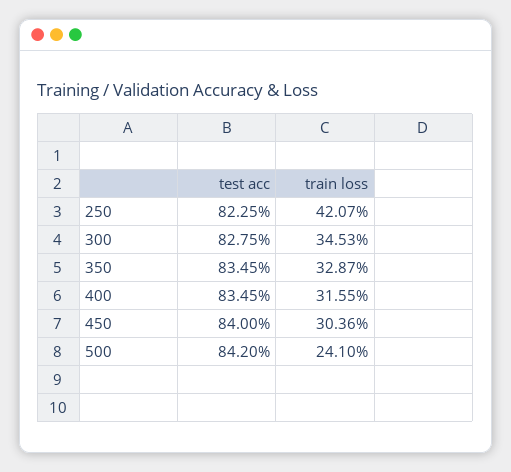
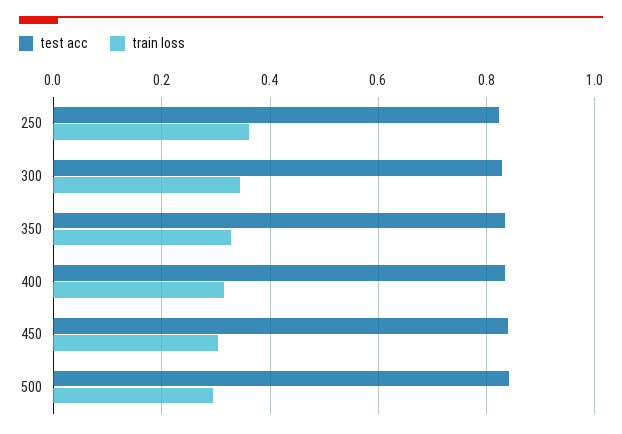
  {
    "test acc": {
      "250": 0.8225,
      "300": 0.8275,
      "350": 0.8345,
      "400": 0.8345,
      "450": 0.84,
      "500": 0.842
    },
    "train loss": {
-     "250": 0.4207,
+     "250": 0.36,
      "300": 0.3453,
      "350": 0.3287,
      "400": 0.3155,
      "450": 0.3036,
-     "500": 0.241
+     "500": 0.3
    }
  }

